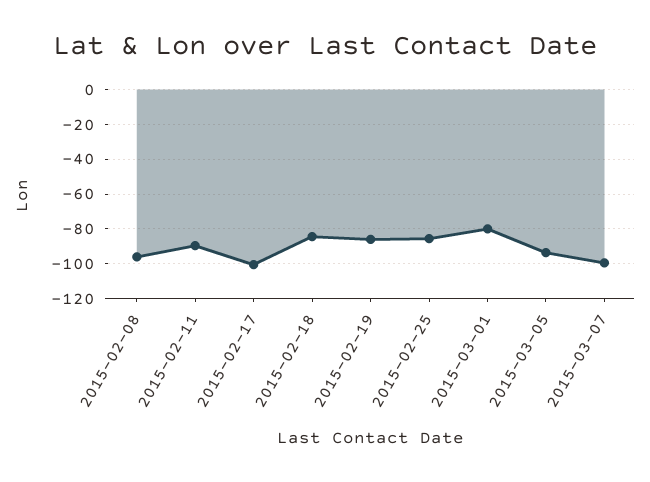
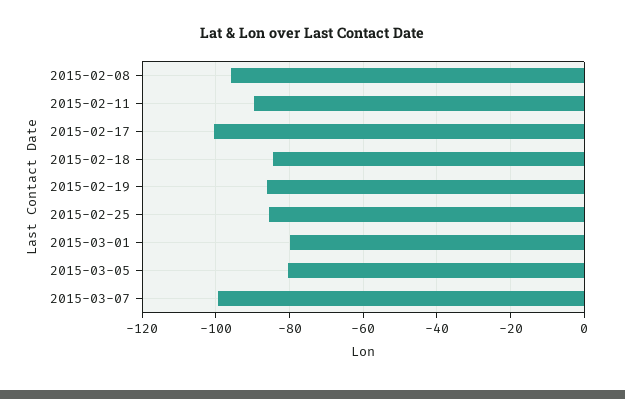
  {
    "2015-02-08": -96,
    "2015-02-11": -90,
    "2015-02-17": -100,
    "2015-02-18": -84,
    "2015-02-19": -86,
    "2015-02-25": -86,
    "2015-03-01": -80,
-   "2015-03-05": -95,
+   "2015-03-05": -80,
    "2015-03-07": -100
  }

